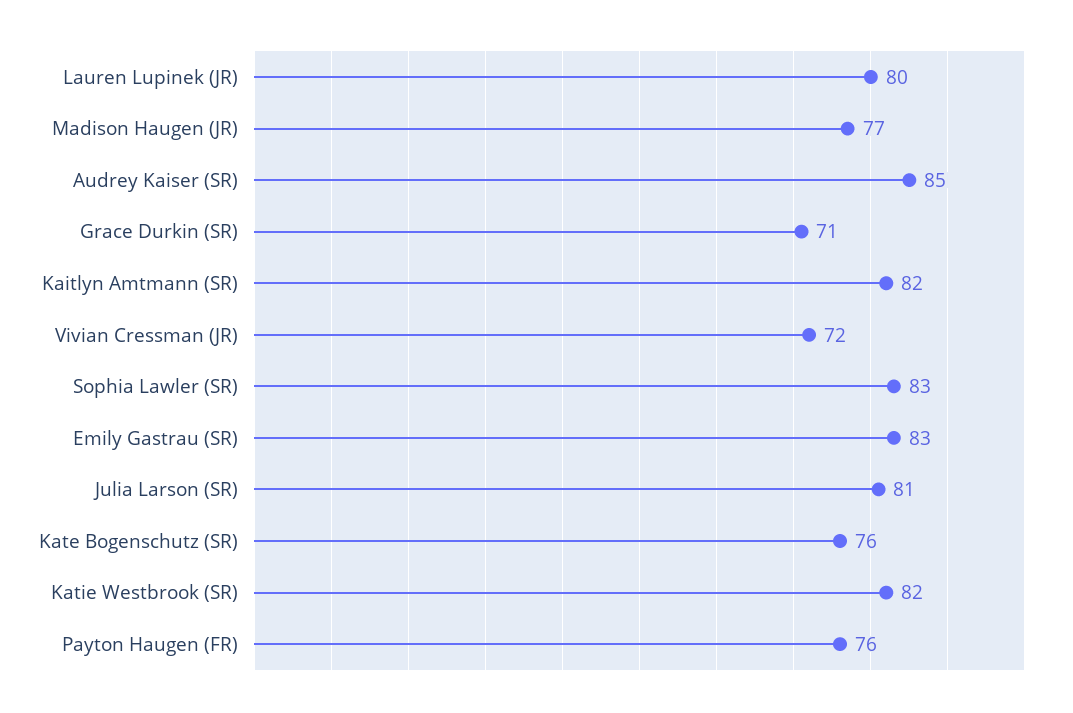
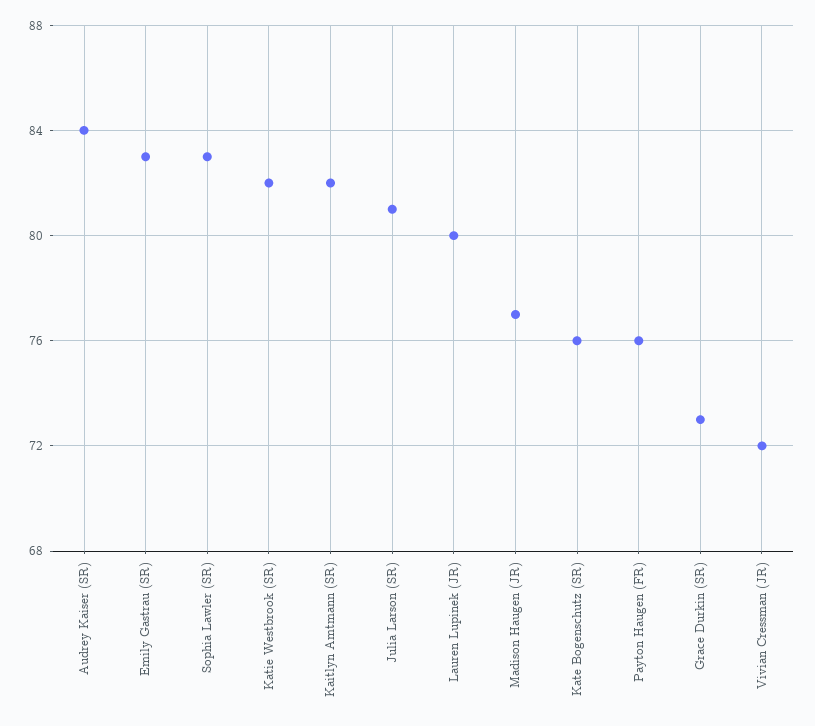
  {
    "Lauren Lupinek (JR)": 80,
    "Madison Haugen (JR)": 77,
-   "Audrey Kaiser (SR)": 85,
+   "Audrey Kaiser (SR)": 84,
-   "Grace Durkin (SR)": 71,
+   "Grace Durkin (SR)": 73,
    "Kaitlyn Amtmann (SR)": 82,
    "Vivian Cressman (JR)": 72,
    "Sophia Lawler (SR)": 83,
    "Emily Gastrau (SR)": 83,
    "Julia Larson (SR)": 81,
    "Kate Bogenschutz (SR)": 76,
    "Katie Westbrook (SR)": 82,
    "Payton Haugen (FR)": 76
  }

